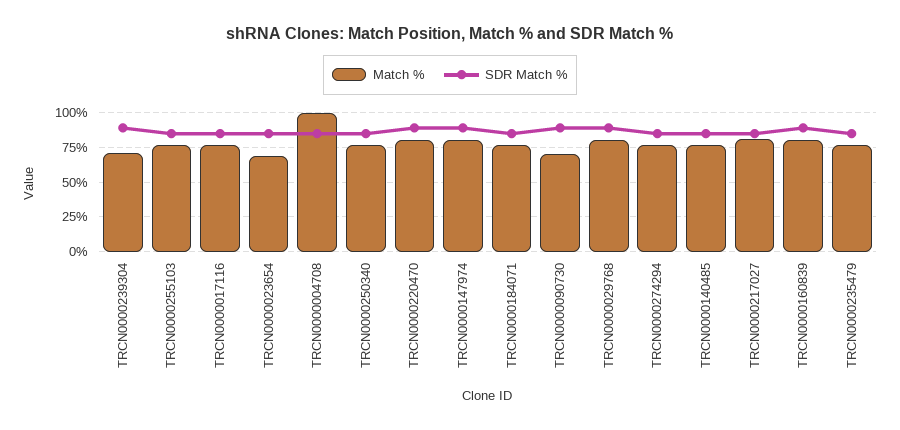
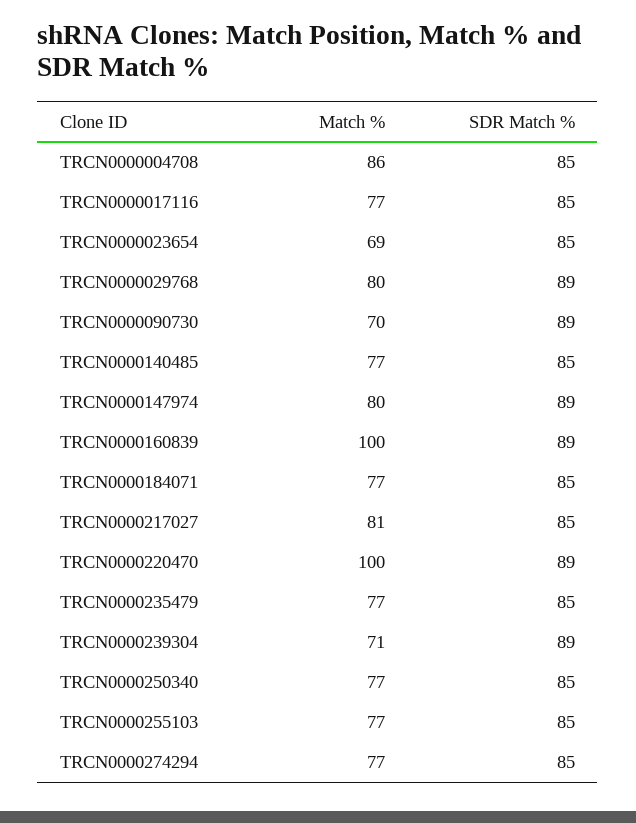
  {
    "Match %": {
      "TRCN0000239304": 71,
      "TRCN0000255103": 77,
      "TRCN0000017116": 77,
      "TRCN0000023654": 69,
-     "TRCN0000004708": 100,
+     "TRCN0000004708": 86,
      "TRCN0000250340": 77,
-     "TRCN0000220470": 80,
+     "TRCN0000220470": 100,
      "TRCN0000147974": 80,
      "TRCN0000184071": 77,
      "TRCN0000090730": 70,
      "TRCN0000029768": 80,
      "TRCN0000274294": 77,
      "TRCN0000140485": 77,
      "TRCN0000217027": 81,
-     "TRCN0000160839": 80,
+     "TRCN0000160839": 100,
      "TRCN0000235479": 77
    },
    "SDR Match %": {
      "TRCN0000239304": 89,
      "TRCN0000255103": 85,
      "TRCN0000017116": 85,
      "TRCN0000023654": 85,
      "TRCN0000004708": 85,
      "TRCN0000250340": 85,
      "TRCN0000220470": 89,
      "TRCN0000147974": 89,
      "TRCN0000184071": 85,
      "TRCN0000090730": 89,
      "TRCN0000029768": 89,
      "TRCN0000274294": 85,
      "TRCN0000140485": 85,
      "TRCN0000217027": 85,
      "TRCN0000160839": 89,
      "TRCN0000235479": 85
    }
  }

